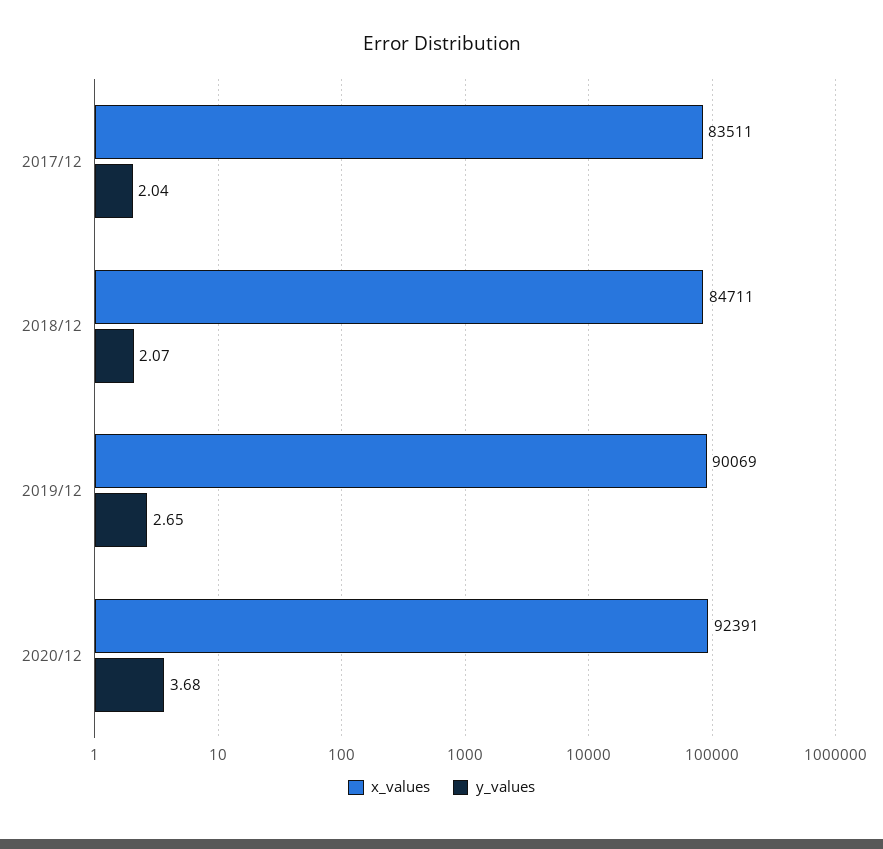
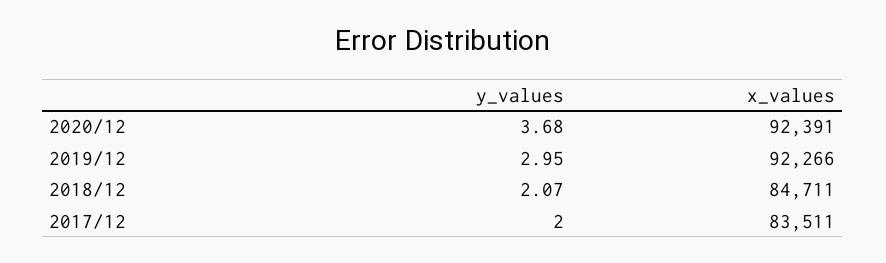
  {
    "x_values": {
      "2017/12": 83511,
      "2018/12": 84711,
-     "2019/12": 90069,
+     "2019/12": 92266,
      "2020/12": 92391
    },
    "y_values": {
-     "2017/12": 2.04,
+     "2017/12": 2,
      "2018/12": 2.07,
-     "2019/12": 2.65,
+     "2019/12": 2.95,
      "2020/12": 3.68
    }
  }

